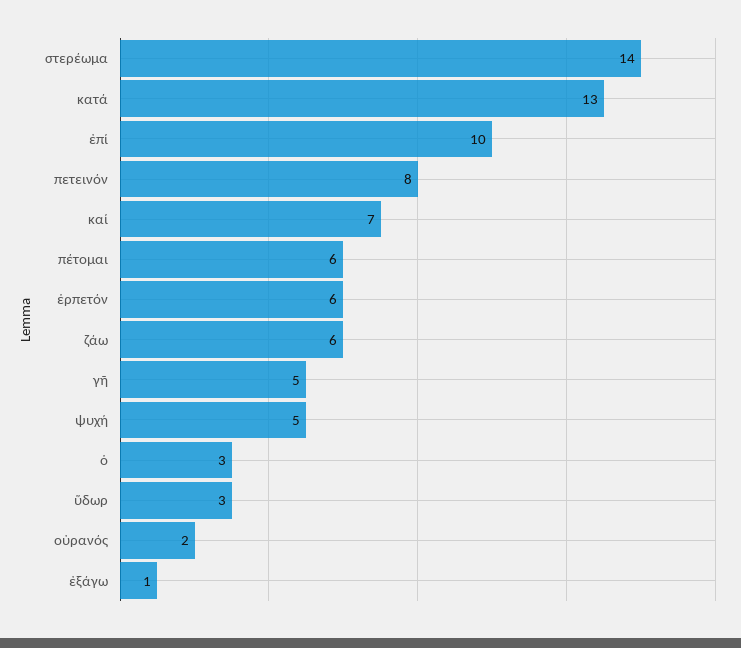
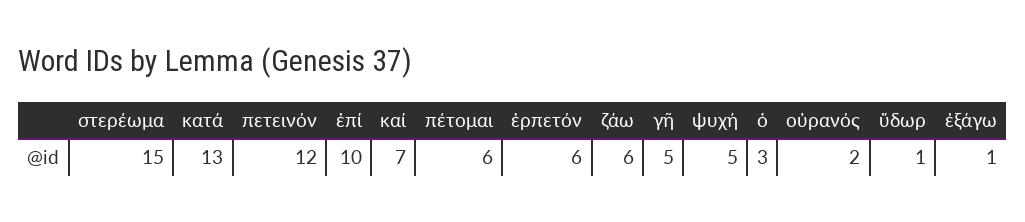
  {
-   "στερέωμα": 14,
+   "στερέωμα": 15,
    "κατά": 13,
    "ἐπί": 10,
-   "πετεινόν": 8,
+   "πετεινόν": 12,
    "καί": 7,
    "πέτομαι": 6,
    "ἑρπετόν": 6,
    "ζάω": 6,
    "γῆ": 5,
    "ψυχή": 5,
    "ὁ": 3,
-   "ὕδωρ": 3,
+   "ὕδωρ": 1,
    "οὐρανός": 2,
    "ἐξάγω": 1
  }

